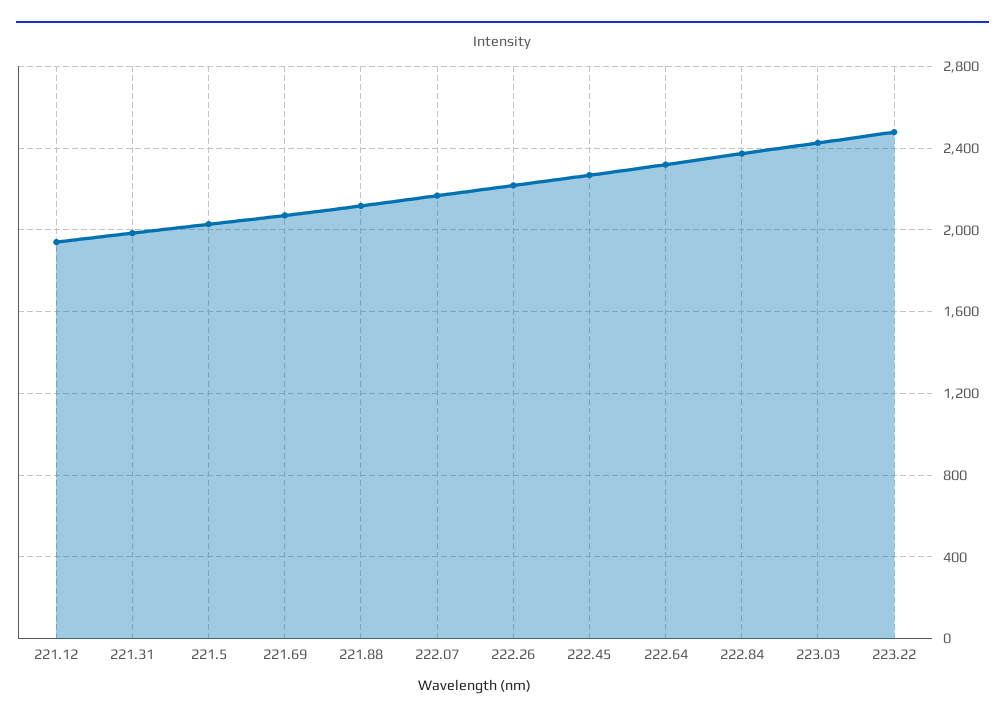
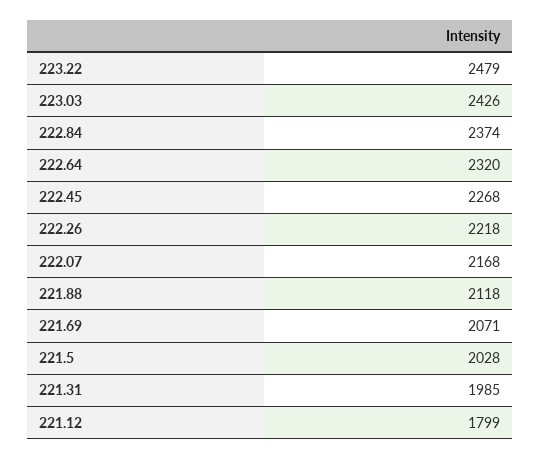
  {
-   "221.12": 1950,
+   "221.12": 1799,
    "221.31": 1985,
    "221.5": 2028,
    "221.69": 2071,
    "221.88": 2118,
    "222.07": 2168,
    "222.26": 2218,
    "222.45": 2268,
    "222.64": 2320,
    "222.84": 2374,
    "223.03": 2426,
    "223.22": 2479
  }

